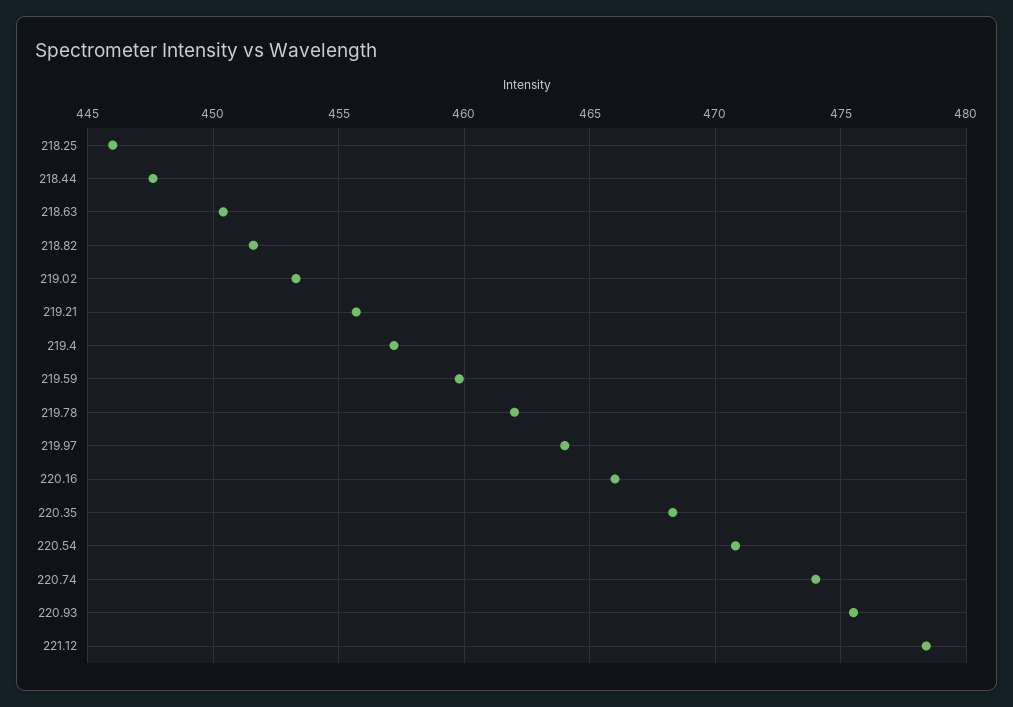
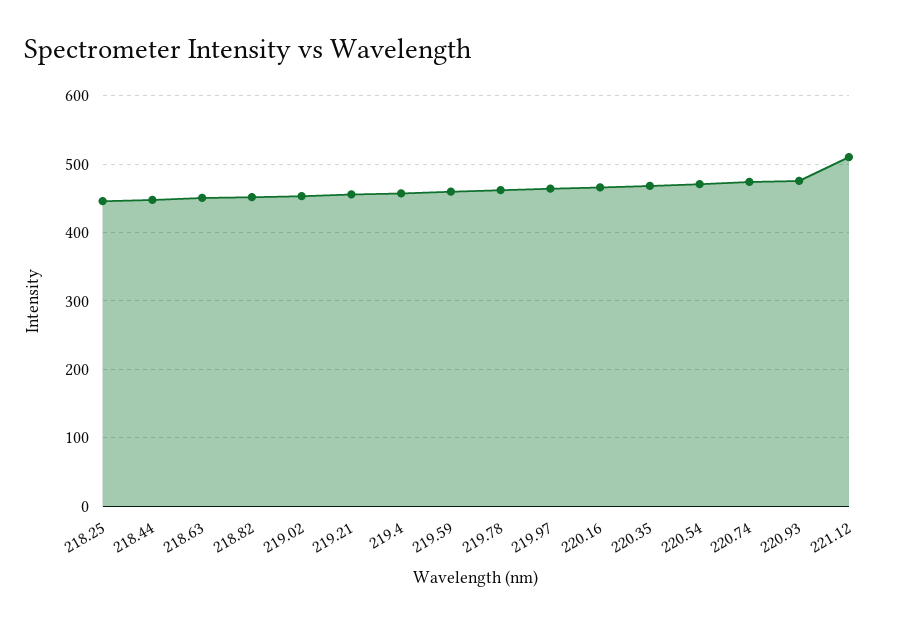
  {
    "218.25": 446,
    "218.44": 447.5,
    "218.63": 450.5,
    "218.82": 451.5,
    "219.02": 453.5,
    "219.21": 455.5,
    "219.4": 457,
    "219.59": 460,
    "219.78": 462,
    "219.97": 464,
    "220.16": 466,
    "220.35": 468.5,
    "220.54": 471,
    "220.74": 474,
    "220.93": 475.5,
-   "221.12": 478.5
+   "221.12": 510
  }

